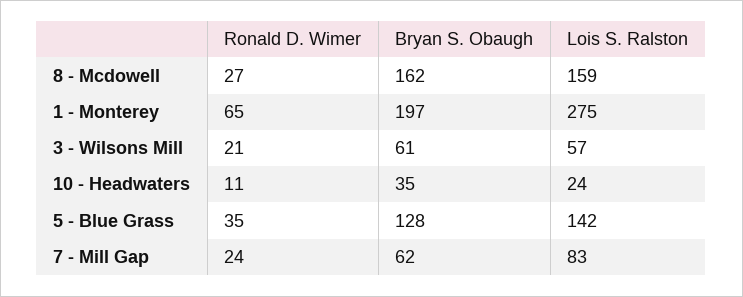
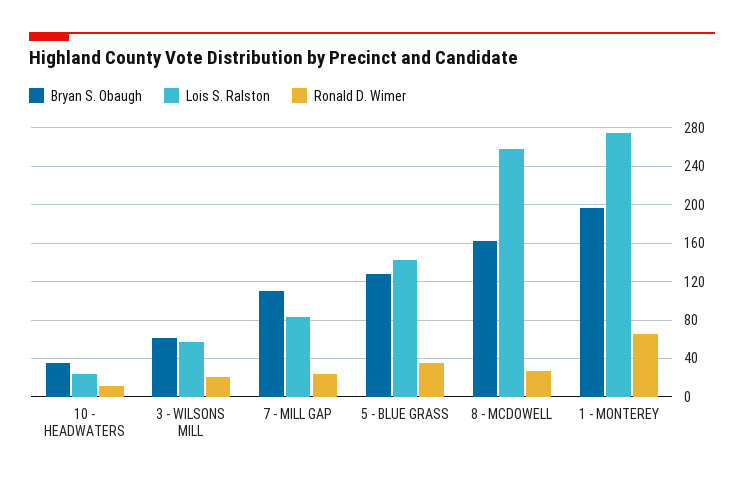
  {
    "Ronald D. Wimer": {
      "8 - Mcdowell": 27,
      "1 - Monterey": 65,
      "3 - Wilsons Mill": 21,
      "10 - Headwaters": 11,
      "5 - Blue Grass": 35,
      "7 - Mill Gap": 24
    },
    "Bryan S. Obaugh": {
      "8 - Mcdowell": 162,
      "1 - Monterey": 197,
      "3 - Wilsons Mill": 61,
      "10 - Headwaters": 35,
      "5 - Blue Grass": 128,
-     "7 - Mill Gap": 62
+     "7 - Mill Gap": 110
    },
    "Lois S. Ralston": {
-     "8 - Mcdowell": 159,
+     "8 - Mcdowell": 260,
      "1 - Monterey": 275,
      "3 - Wilsons Mill": 57,
      "10 - Headwaters": 24,
      "5 - Blue Grass": 142,
      "7 - Mill Gap": 83
    }
  }

